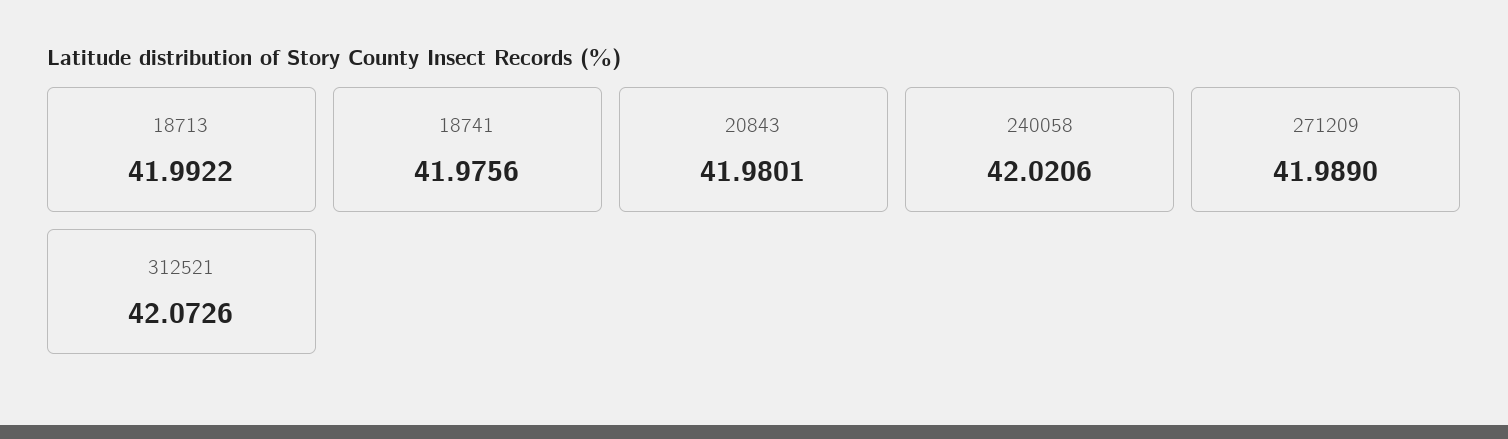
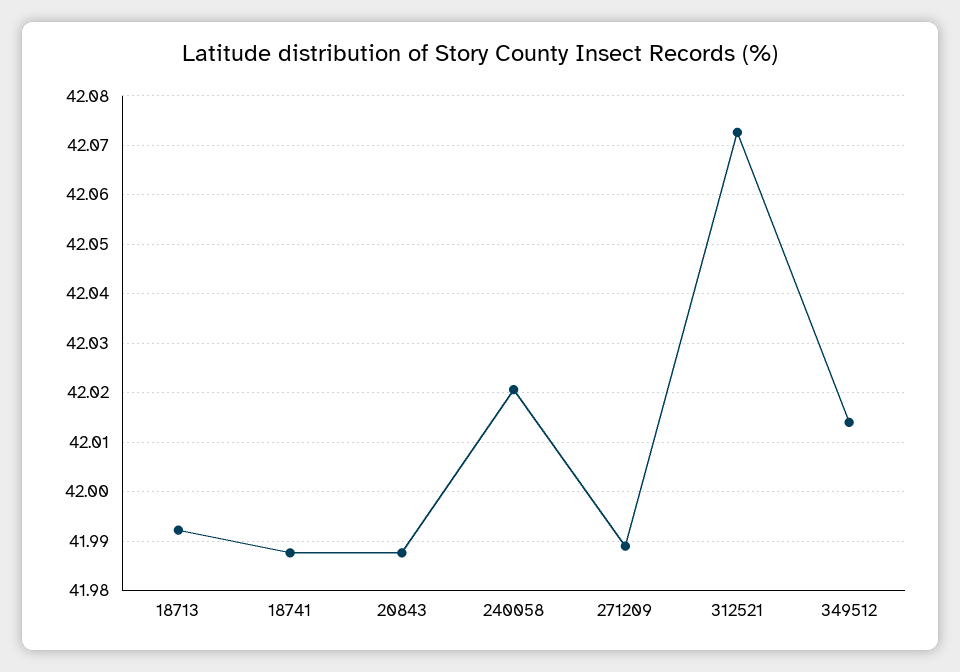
  {
    "18713": 41.9922,
-   "18741": 41.9756,
+   "18741": 41.988,
-   "20843": 41.9801,
+   "20843": 41.988,
    "240058": 42.0206,
    "271209": 41.989,
-   "312521": 42.0726
+   "312521": 42.0726,
+   "349512": 42.014
  }

